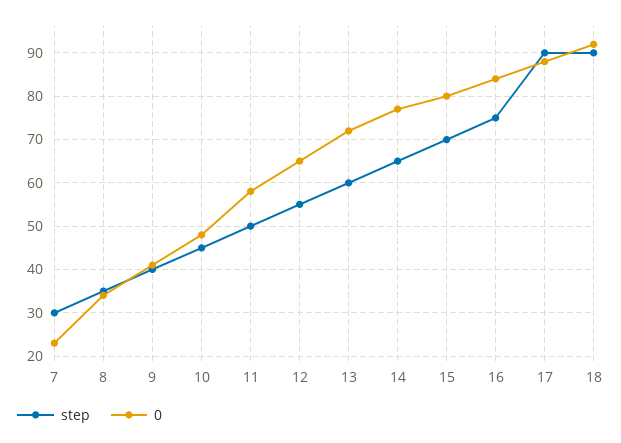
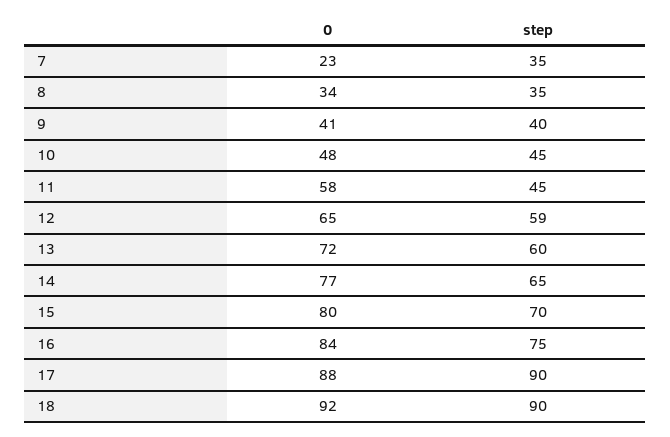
  {
    "step": {
-     "7": 30,
+     "7": 35,
      "8": 35,
      "9": 40,
      "10": 45,
-     "11": 50,
+     "11": 45,
-     "12": 55,
+     "12": 59,
      "13": 60,
      "14": 65,
      "15": 70,
      "16": 75,
      "17": 90,
      "18": 90
    },
    "0": {
      "7": 23,
      "8": 34,
      "9": 41,
      "10": 48,
      "11": 58,
      "12": 65,
      "13": 72,
      "14": 77,
      "15": 80,
      "16": 84,
      "17": 88,
      "18": 92
    }
  }

